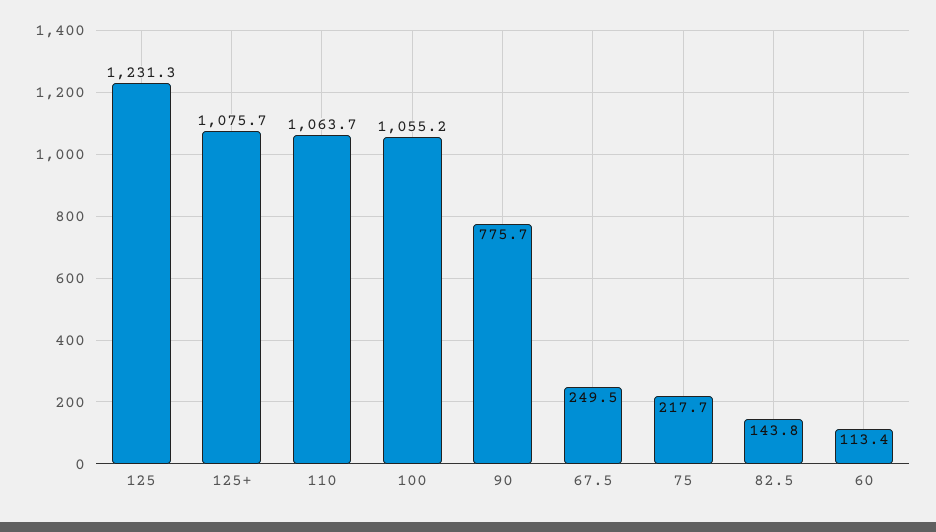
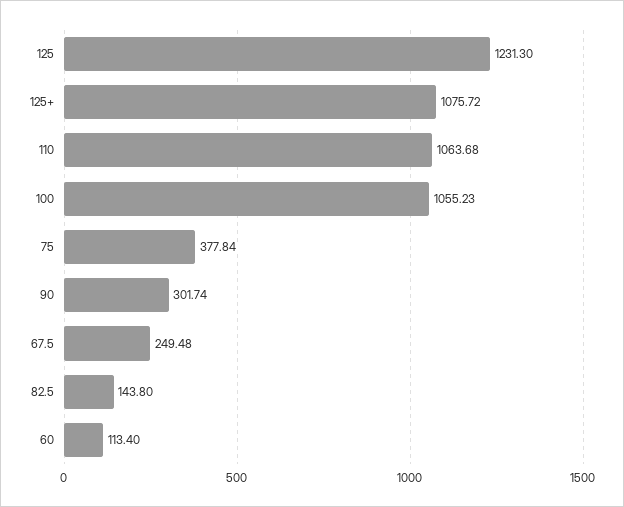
  {
    "125": 1231.3,
    "125+": 1075.72,
    "110": 1063.68,
    "100": 1055.23,
-   "90": 775.7,
+   "90": 301.74,
    "67.5": 249.48,
-   "75": 217.7,
+   "75": 377.84,
    "82.5": 143.8,
    "60": 113.4
  }

